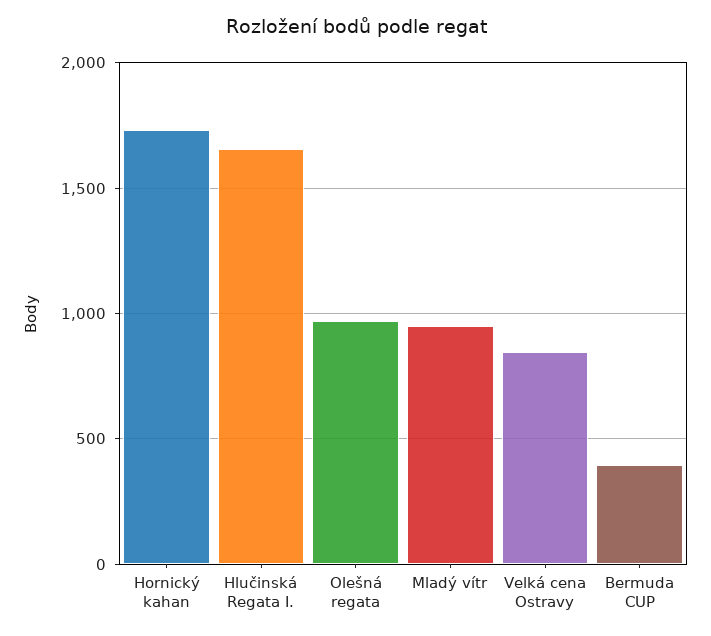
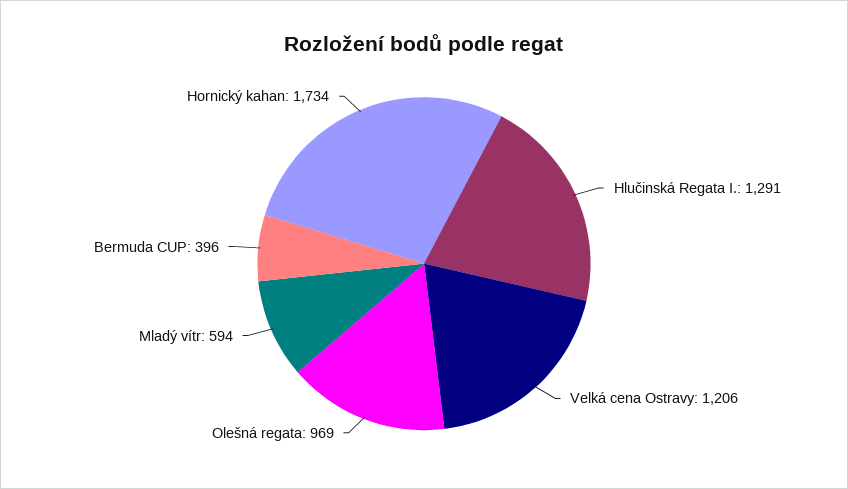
  {
    "Hornický kahan": 1734,
-   "Hlučinská Regata I.": 1650,
+   "Hlučinská Regata I.": 1291,
    "Olešná regata": 969,
-   "Mladý vítr": 950,
+   "Mladý vítr": 594,
-   "Velká cena Ostravy": 850,
+   "Velká cena Ostravy": 1206,
    "Bermuda CUP": 396
  }

